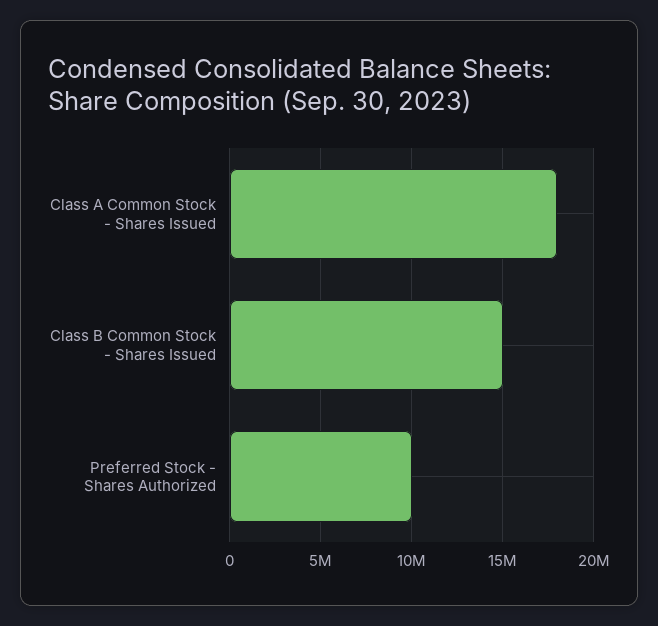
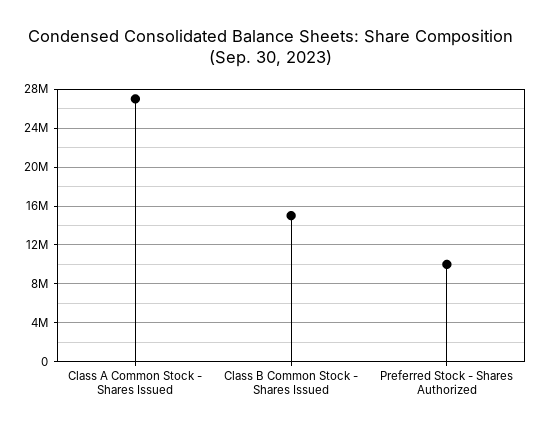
  {
-   "Class A Common Stock - Shares Issued": 18000000,
+   "Class A Common Stock - Shares Issued": 27000000,
    "Class B Common Stock - Shares Issued": 15000000,
    "Preferred Stock - Shares Authorized": 10000000
  }

